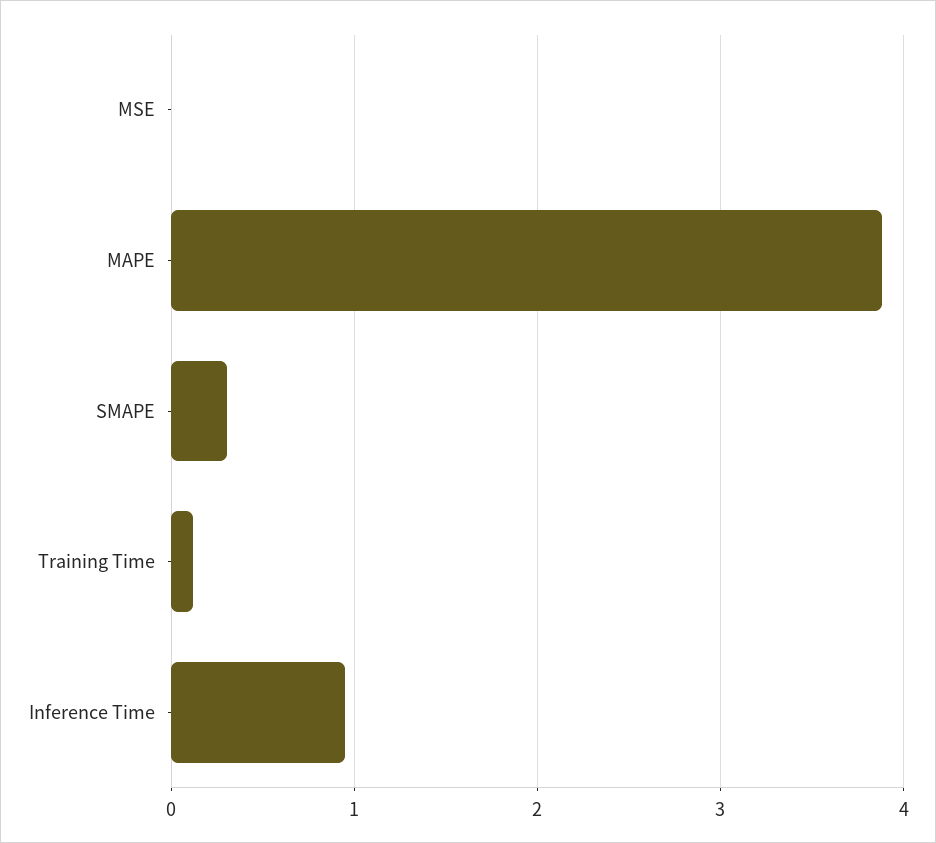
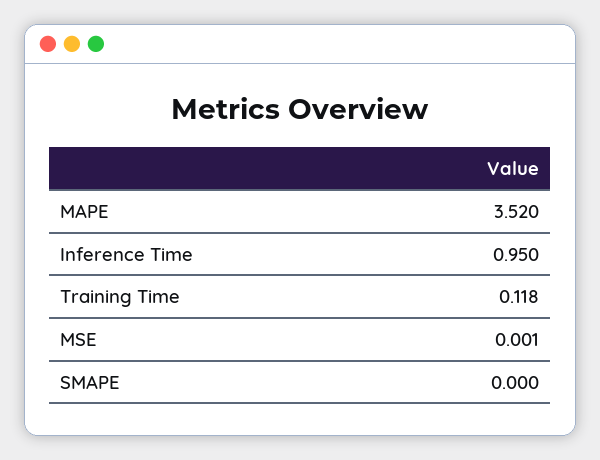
  {
    "MSE": 0.001,
-   "MAPE": 3.9,
+   "MAPE": 3.52,
-   "SMAPE": 0.3,
+   "SMAPE": 0,
    "Training Time": 0.118,
    "Inference Time": 0.95
  }

